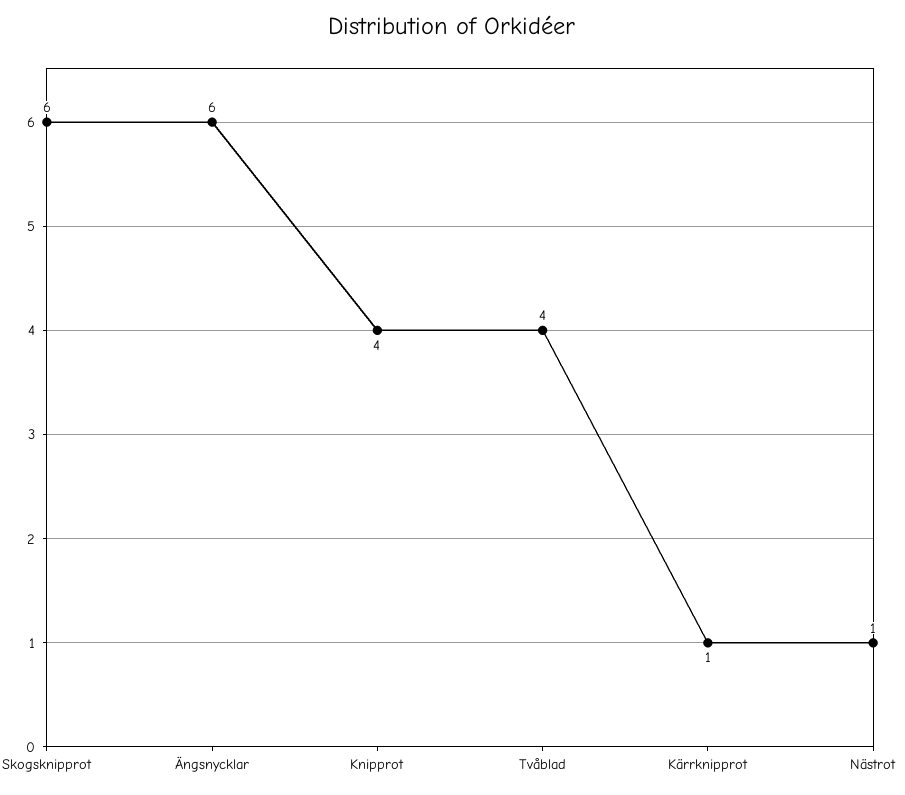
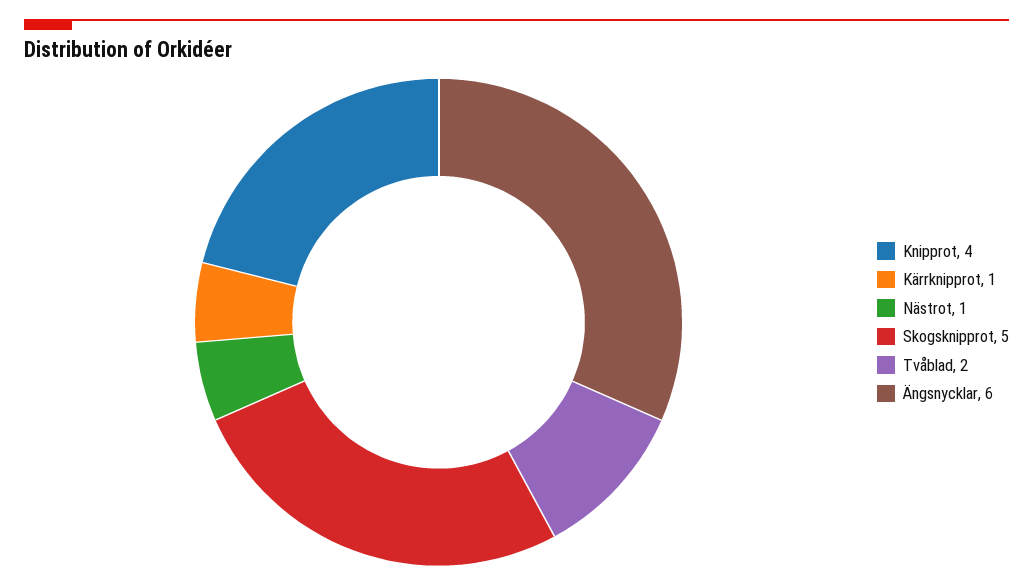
  {
-   "Skogsknipprot": 6,
+   "Skogsknipprot": 5,
    "Ängsnycklar": 6,
    "Knipprot": 4,
-   "Tvåblad": 4,
+   "Tvåblad": 2,
    "Kärrknipprot": 1,
    "Nästrot": 1
  }

